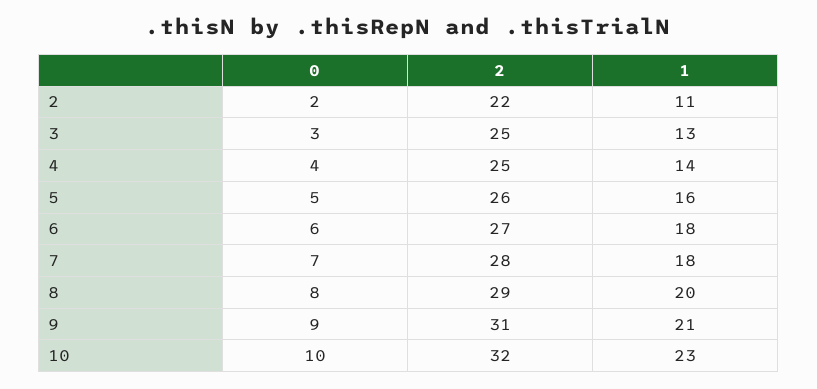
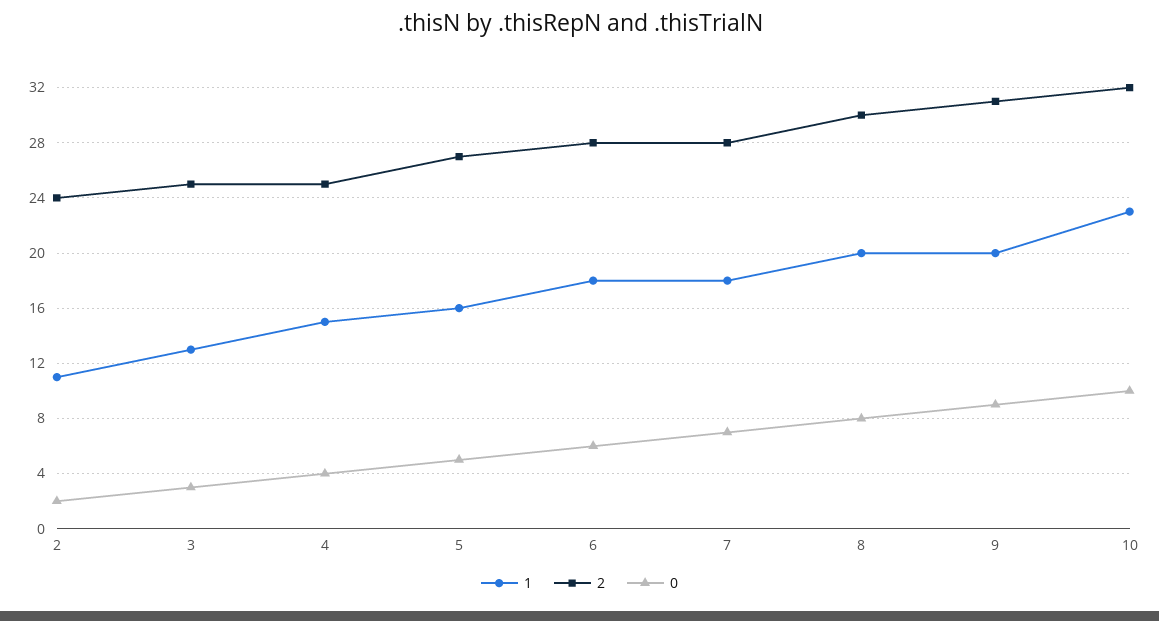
  {
    "0": {
      "2": 2,
      "3": 3,
      "4": 4,
      "5": 5,
      "6": 6,
      "7": 7,
      "8": 8,
      "9": 9,
      "10": 10
    },
    "2": {
-     "2": 22,
+     "2": 24,
      "3": 25,
      "4": 25,
-     "5": 26,
+     "5": 27,
-     "6": 27,
+     "6": 28,
      "7": 28,
-     "8": 29,
+     "8": 30,
      "9": 31,
      "10": 32
    },
    "1": {
      "2": 11,
      "3": 13,
-     "4": 14,
+     "4": 15,
      "5": 16,
      "6": 18,
      "7": 18,
      "8": 20,
-     "9": 21,
+     "9": 20,
      "10": 23
    }
  }

